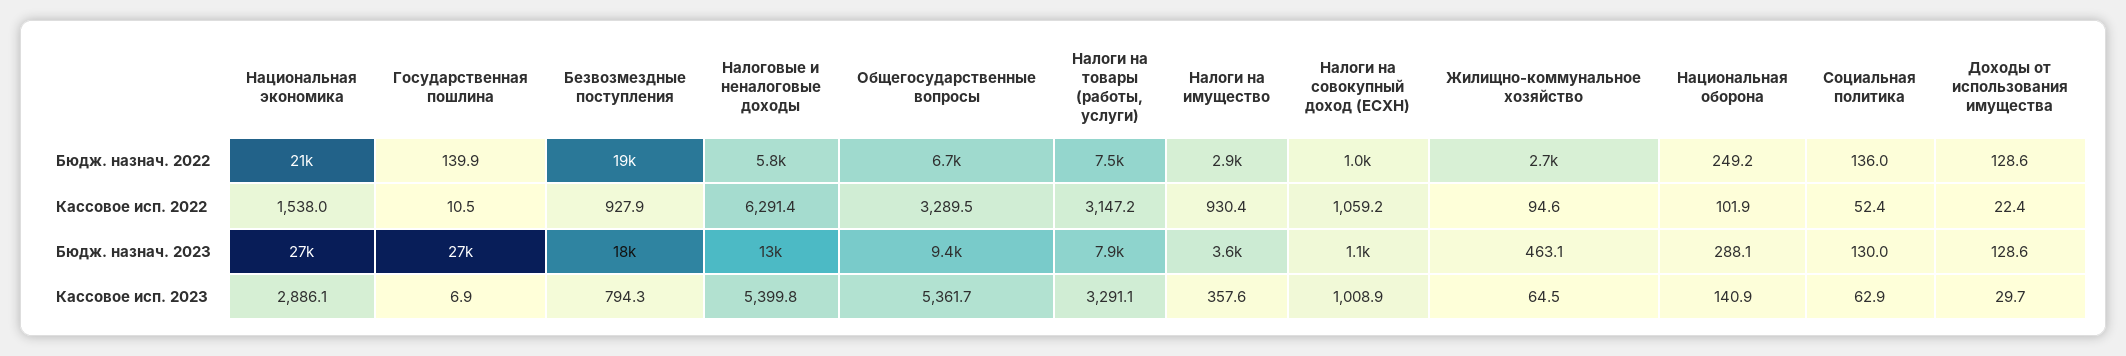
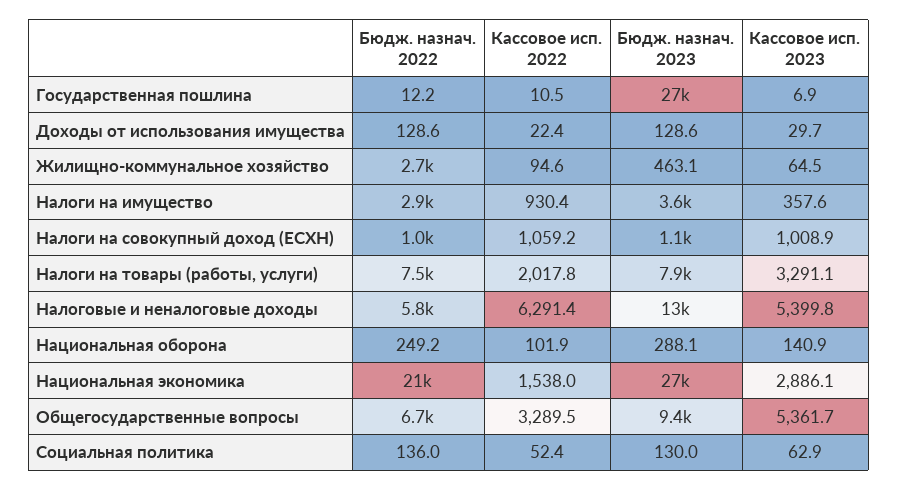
  {
    "Национальная экономика": {
      "Бюдж. назнач. 2022": 21000,
      "Кассовое исп. 2022": 1538,
      "Бюдж. назнач. 2023": 27000,
      "Кассовое исп. 2023": 2886.1
    },
    "Государственная пошлина": {
-     "Бюдж. назнач. 2022": 139.9,
+     "Бюдж. назнач. 2022": 12.2,
      "Кассовое исп. 2022": 10.5,
      "Бюдж. назнач. 2023": 27000,
      "Кассовое исп. 2023": 6.9
    },
-   "Безвозмездные поступления": {
-     "Бюдж. назнач. 2022": 19000,
-     "Кассовое исп. 2022": 927.9,
-     "Бюдж. назнач. 2023": 18000,
-     "Кассовое исп. 2023": 794.3
-   },
    "Налоговые и неналоговые доходы": {
      "Бюдж. назнач. 2022": 5800,
      "Кассовое исп. 2022": 6291.4,
      "Бюдж. назнач. 2023": 13000,
      "Кассовое исп. 2023": 5399.8
    },
    "Общегосударственные вопросы": {
      "Бюдж. назнач. 2022": 6700,
      "Кассовое исп. 2022": 3289.5,
      "Бюдж. назнач. 2023": 9400,
      "Кассовое исп. 2023": 5361.7
    },
    "Налоги на товары (работы, услуги)": {
      "Бюдж. назнач. 2022": 7500,
-     "Кассовое исп. 2022": 3147.2,
+     "Кассовое исп. 2022": 2017.8,
      "Бюдж. назнач. 2023": 7900,
      "Кассовое исп. 2023": 3291.1
    },
    "Налоги на имущество": {
      "Бюдж. назнач. 2022": 2900,
      "Кассовое исп. 2022": 930.4,
      "Бюдж. назнач. 2023": 3600,
      "Кассовое исп. 2023": 357.6
    },
    "Налоги на совокупный доход (ЕСХН)": {
      "Бюдж. назнач. 2022": 1000,
      "Кассовое исп. 2022": 1059.2,
      "Бюдж. назнач. 2023": 1100,
      "Кассовое исп. 2023": 1008.9
    },
    "Жилищно-коммунальное хозяйство": {
      "Бюдж. назнач. 2022": 2700,
      "Кассовое исп. 2022": 94.6,
      "Бюдж. назнач. 2023": 463.1,
      "Кассовое исп. 2023": 64.5
    },
    "Национальная оборона": {
      "Бюдж. назнач. 2022": 249.2,
      "Кассовое исп. 2022": 101.9,
      "Бюдж. назнач. 2023": 288.1,
      "Кассовое исп. 2023": 140.9
    },
    "Социальная политика": {
      "Бюдж. назнач. 2022": 136,
      "Кассовое исп. 2022": 52.4,
      "Бюдж. назнач. 2023": 130,
      "Кассовое исп. 2023": 62.9
    },
    "Доходы от использования имущества": {
      "Бюдж. назнач. 2022": 128.6,
      "Кассовое исп. 2022": 22.4,
      "Бюдж. назнач. 2023": 128.6,
      "Кассовое исп. 2023": 29.7
    }
  }

